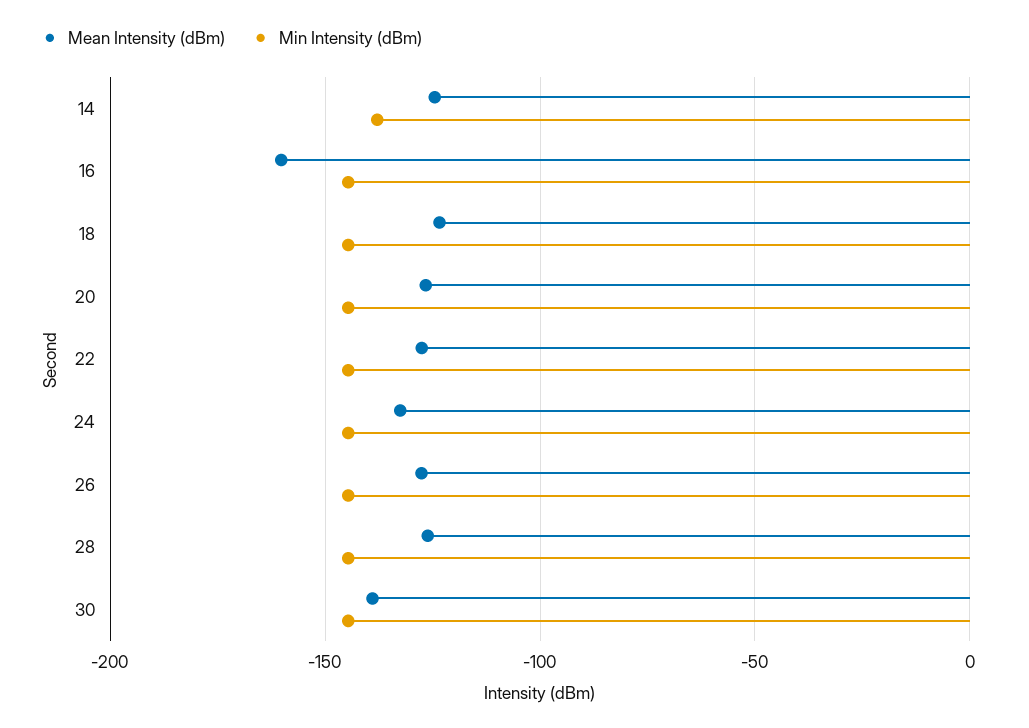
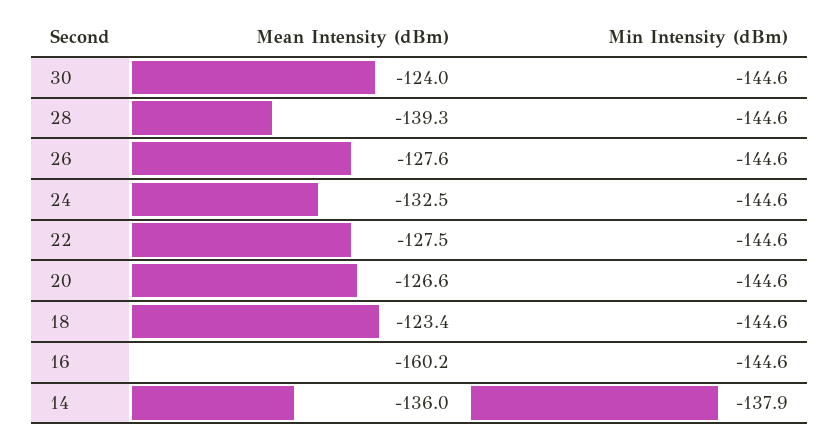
  {
    "Mean Intensity (dBm)": {
-     "14": -125,
+     "14": -136,
      "16": -160.2,
      "18": -123.4,
      "20": -126.6,
      "22": -127.5,
      "24": -132.5,
      "26": -127.6,
-     "28": -125,
+     "28": -139.3,
-     "30": -140
+     "30": -124
    },
    "Min Intensity (dBm)": {
      "14": -137.9,
      "16": -144.6,
      "18": -144.6,
      "20": -144.6,
      "22": -144.6,
      "24": -144.6,
      "26": -144.6,
      "28": -144.6,
      "30": -144.6
    }
  }

